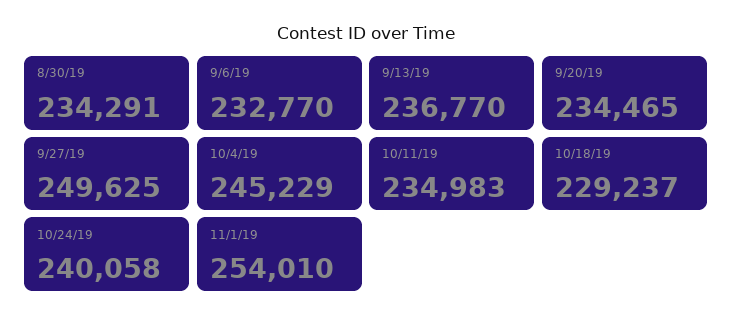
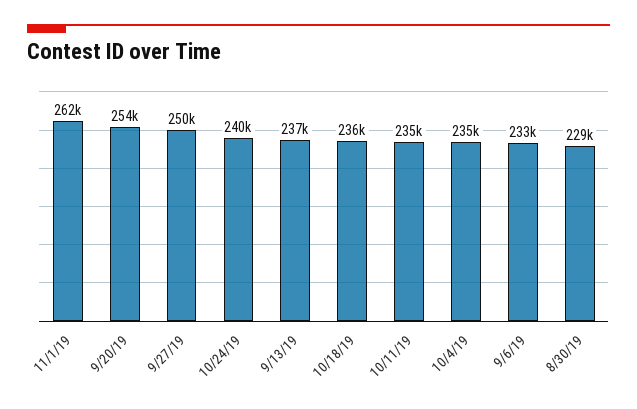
  {
-   "8/30/19": 234291,
+   "8/30/19": 229000,
    "9/6/19": 232770,
    "9/13/19": 236770,
-   "9/20/19": 234465,
+   "9/20/19": 254000,
    "9/27/19": 249625,
-   "10/4/19": 245229,
+   "10/4/19": 235000,
    "10/11/19": 234983,
-   "10/18/19": 229237,
+   "10/18/19": 236000,
    "10/24/19": 240058,
-   "11/1/19": 254010
+   "11/1/19": 262000
  }

